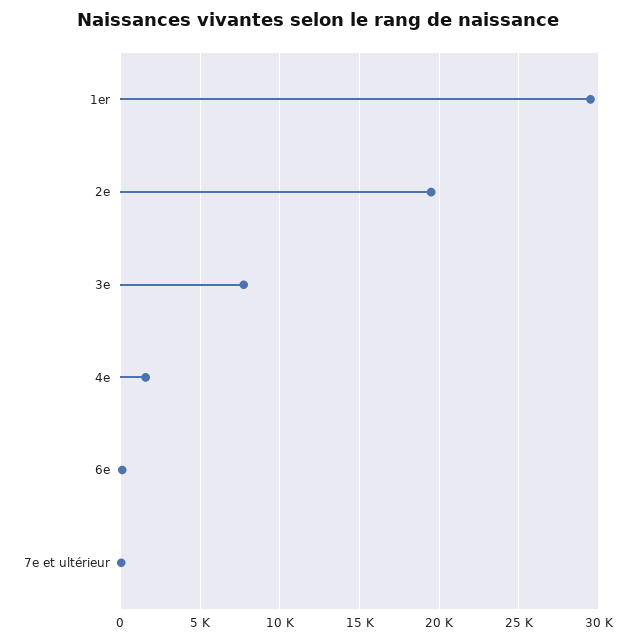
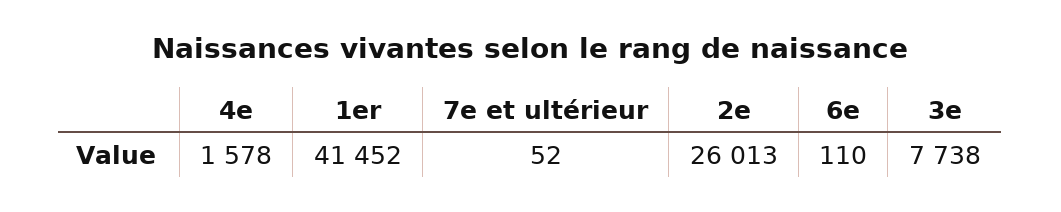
  {
-   "1er": 29500,
+   "1er": 41452,
-   "2e": 19500,
+   "2e": 26013,
    "3e": 7738,
    "4e": 1578,
    "6e": 110,
    "7e et ultérieur": 52
  }

